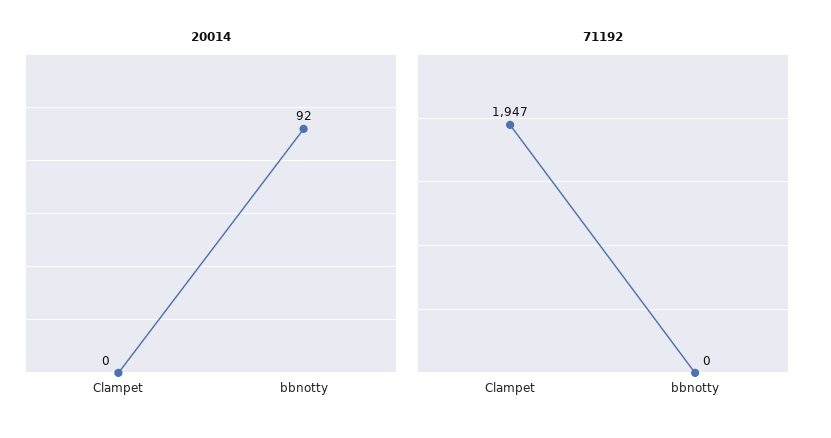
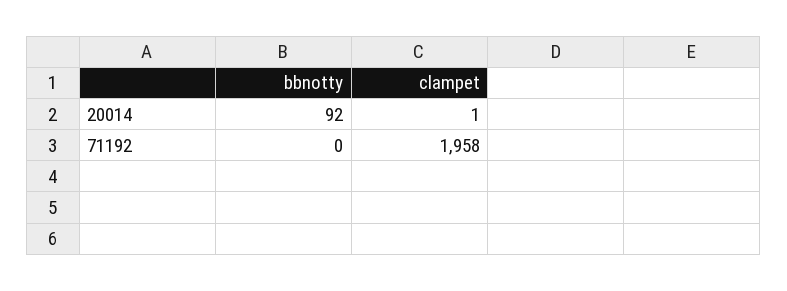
  {
    "20014": {
-     "Clampet": 0,
+     "Clampet": 1,
      "bbnotty": 92
    },
    "71192": {
-     "Clampet": 1947,
+     "Clampet": 1958,
      "bbnotty": 0
    }
  }

